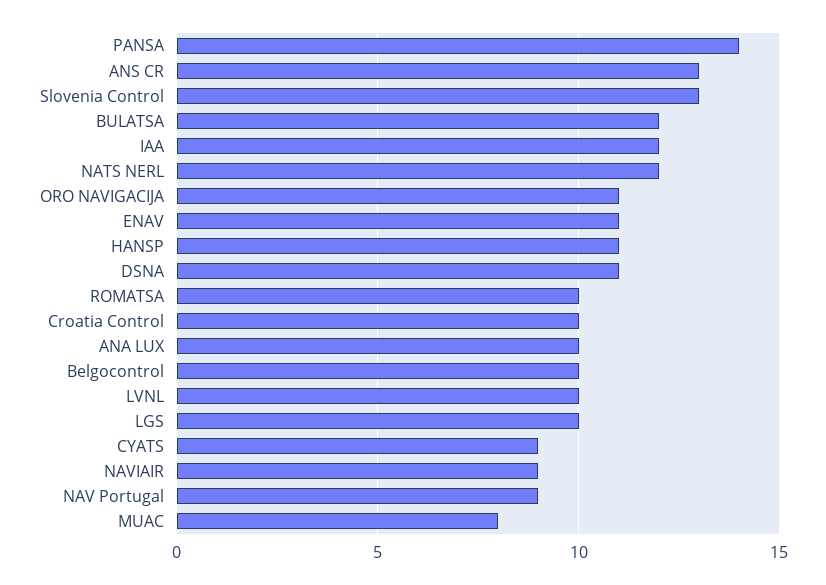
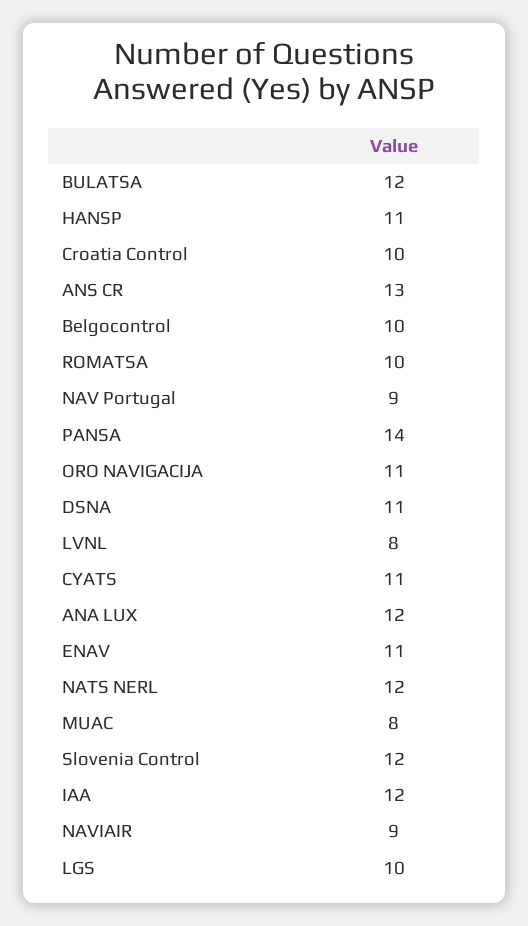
  {
    "PANSA": 14,
    "ANS CR": 13,
-   "Slovenia Control": 13,
+   "Slovenia Control": 12,
    "BULATSA": 12,
    "IAA": 12,
    "NATS NERL": 12,
    "ORO NAVIGACIJA": 11,
    "ENAV": 11,
    "HANSP": 11,
    "DSNA": 11,
    "ROMATSA": 10,
    "Croatia Control": 10,
-   "ANA LUX": 10,
+   "ANA LUX": 12,
    "Belgocontrol": 10,
-   "LVNL": 10,
+   "LVNL": 8,
    "LGS": 10,
-   "CYATS": 9,
+   "CYATS": 11,
    "NAVIAIR": 9,
    "NAV Portugal": 9,
    "MUAC": 8
  }

